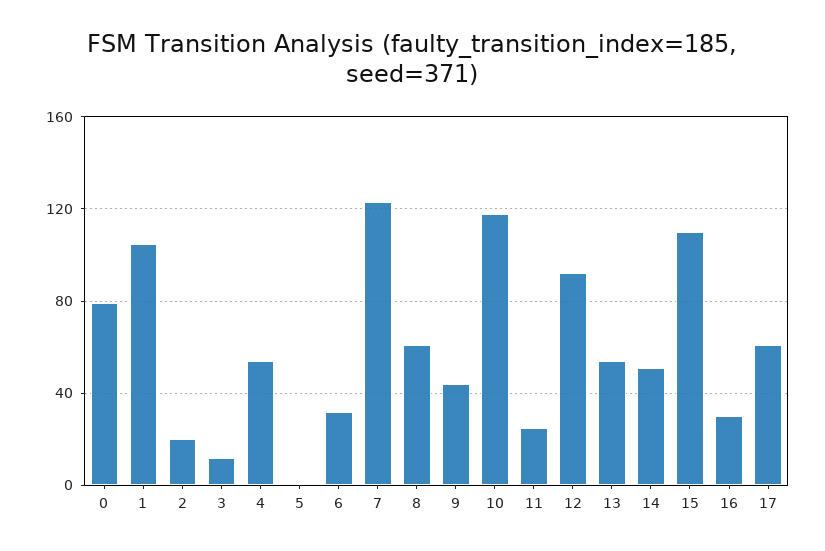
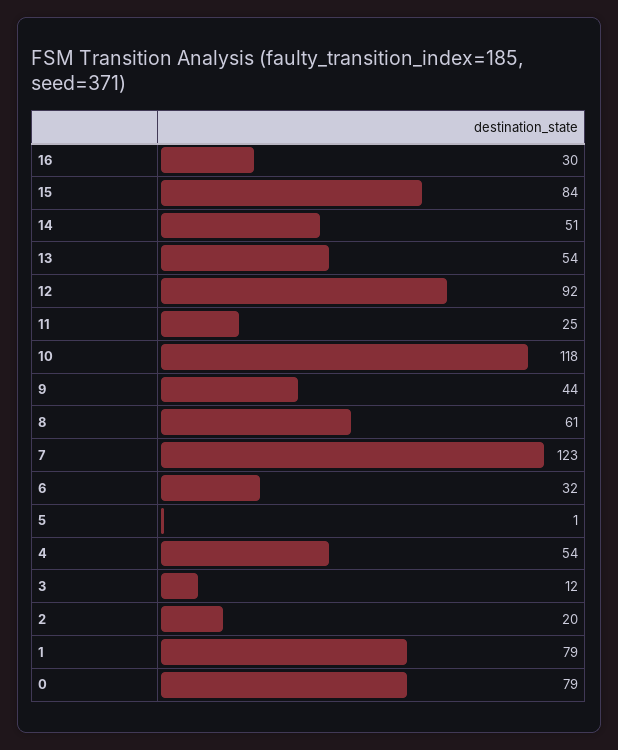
  {
    "0": 79,
-   "1": 105,
+   "1": 79,
    "2": 20,
    "3": 12,
    "4": 54,
    "5": 1,
    "6": 32,
    "7": 123,
    "8": 61,
    "9": 44,
    "10": 118,
    "11": 25,
    "12": 92,
    "13": 54,
    "14": 51,
-   "15": 110,
+   "15": 84,
-   "16": 30,
+   "16": 30
-   "17": 60
  }

